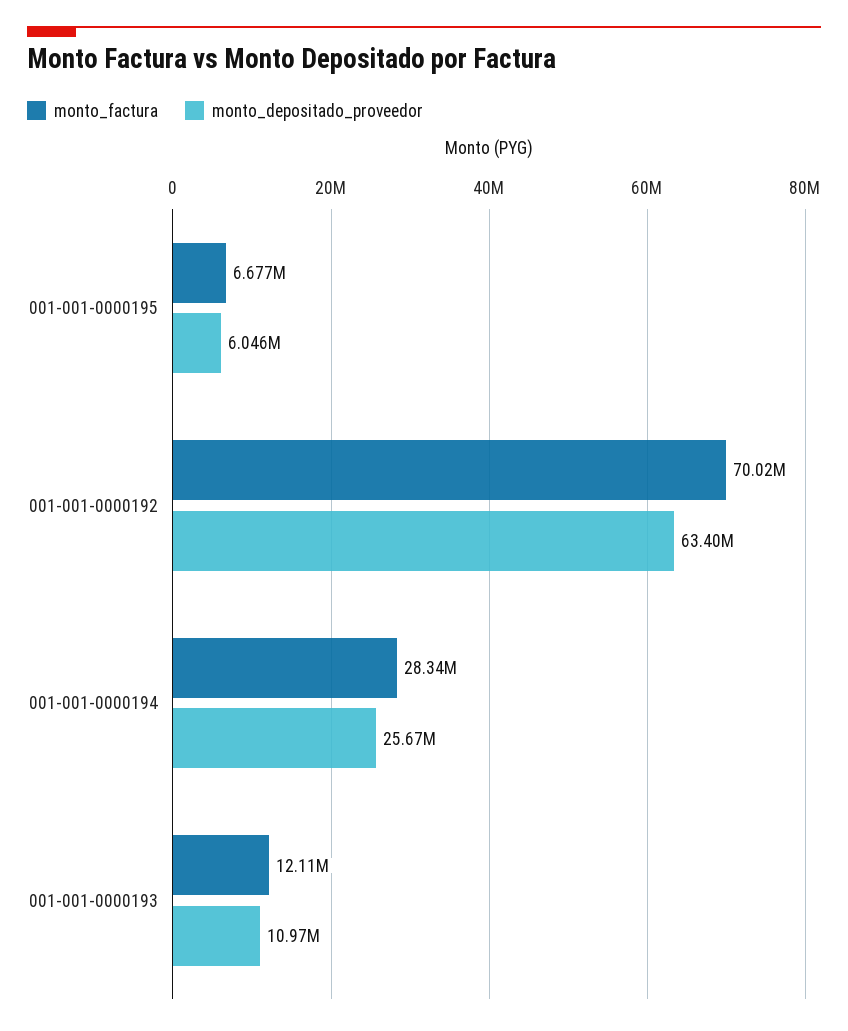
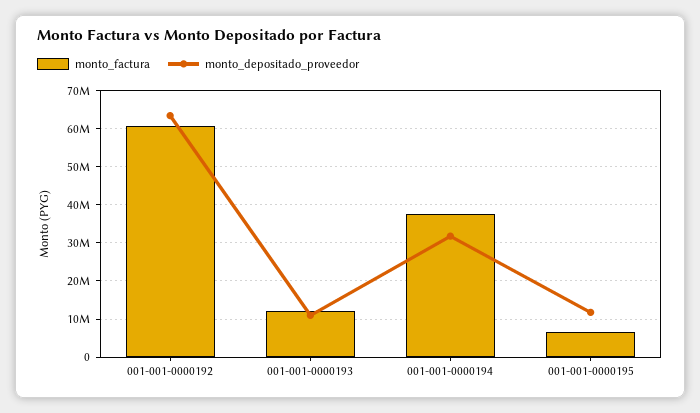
  {
    "monto_factura": {
      "001-001-0000195": 6677000,
-     "001-001-0000192": 70020000,
+     "001-001-0000192": 60000000,
-     "001-001-0000194": 28340000,
+     "001-001-0000194": 38000000,
      "001-001-0000193": 12110000
    },
    "monto_depositado_proveedor": {
-     "001-001-0000195": 6046000,
+     "001-001-0000195": 12000000,
      "001-001-0000192": 63400000,
-     "001-001-0000194": 25670000,
+     "001-001-0000194": 32000000,
      "001-001-0000193": 10970000
    }
  }

